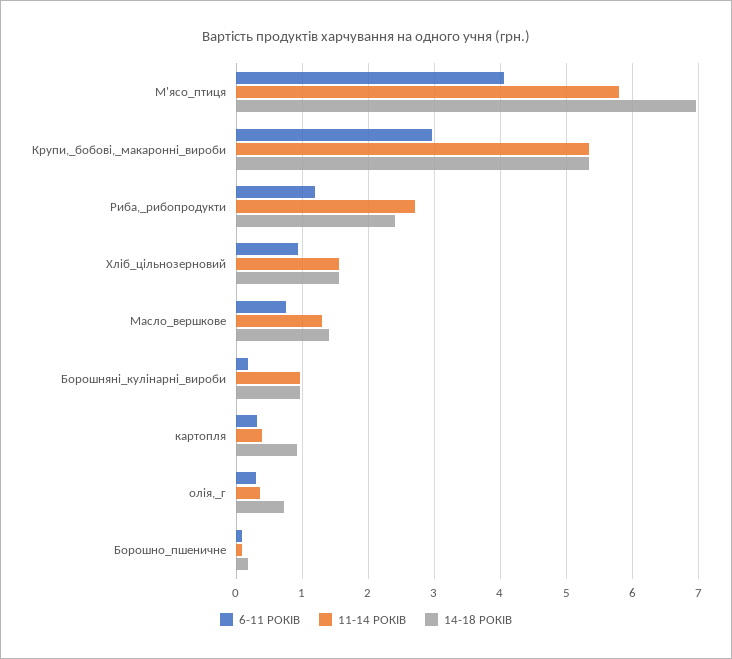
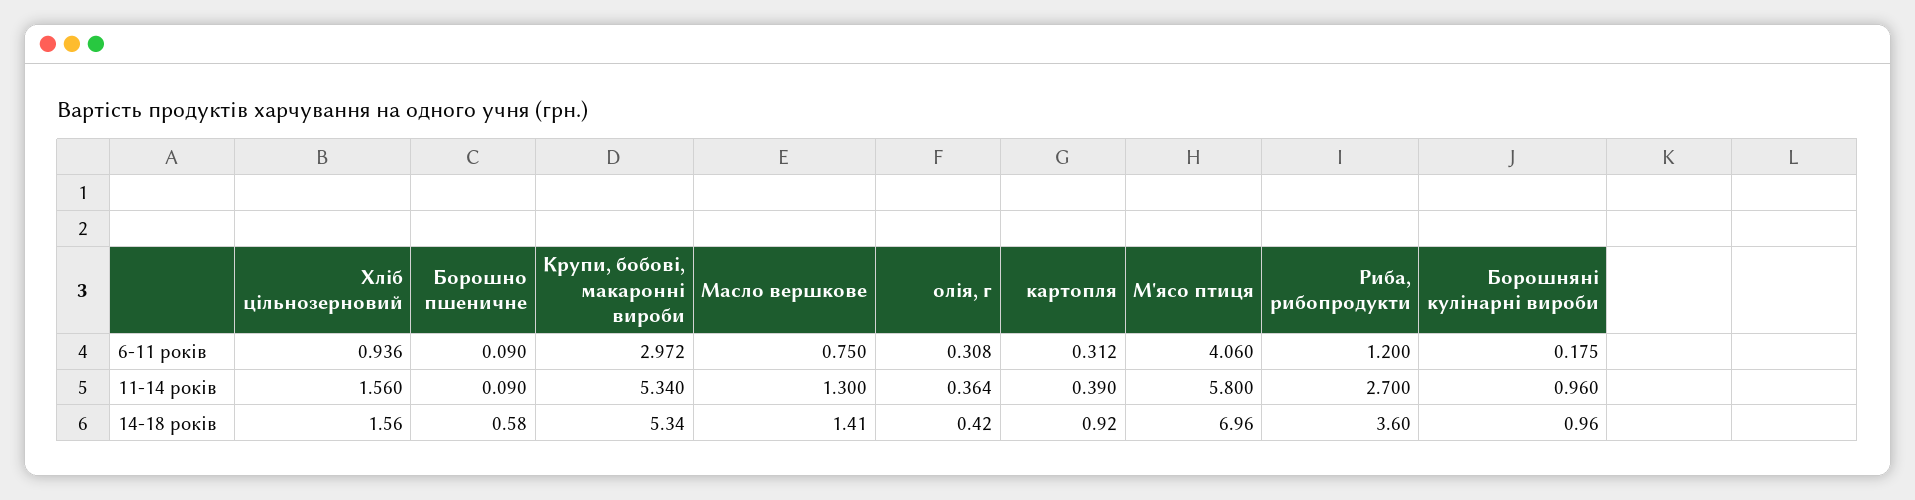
  {
    "6-11 РОКІВ": {
      "М'ясо_птиця": 4.06,
      "Крупи,_бобові,_макаронні_вироби": 2.972,
      "Риба,_рибопродукти": 1.2,
      "Хліб_цільнозерновий": 0.936,
      "Масло_вершкове": 0.75,
      "Борошняні_кулінарні_вироби": 0.175,
      "картопля": 0.312,
      "олія,_г": 0.308,
      "Борошно_пшеничне": 0.09
    },
    "11-14 РОКІВ": {
      "М'ясо_птиця": 5.8,
      "Крупи,_бобові,_макаронні_вироби": 5.34,
      "Риба,_рибопродукти": 2.7,
      "Хліб_цільнозерновий": 1.56,
      "Масло_вершкове": 1.3,
      "Борошняні_кулінарні_вироби": 0.96,
      "картопля": 0.39,
      "олія,_г": 0.364,
      "Борошно_пшеничне": 0.09
    },
    "14-18 РОКІВ": {
      "М'ясо_птиця": 6.96,
      "Крупи,_бобові,_макаронні_вироби": 5.34,
-     "Риба,_рибопродукти": 2.4,
+     "Риба,_рибопродукти": 3.6,
      "Хліб_цільнозерновий": 1.56,
      "Масло_вершкове": 1.41,
      "Борошняні_кулінарні_вироби": 0.96,
      "картопля": 0.92,
-     "олія,_г": 0.7,
+     "олія,_г": 0.42,
-     "Борошно_пшеничне": 0.2
+     "Борошно_пшеничне": 0.58
    }
  }

